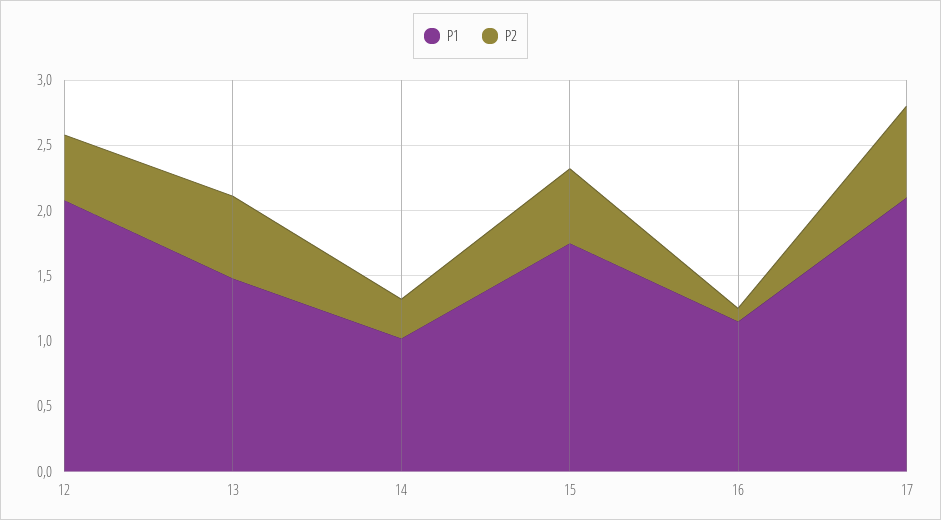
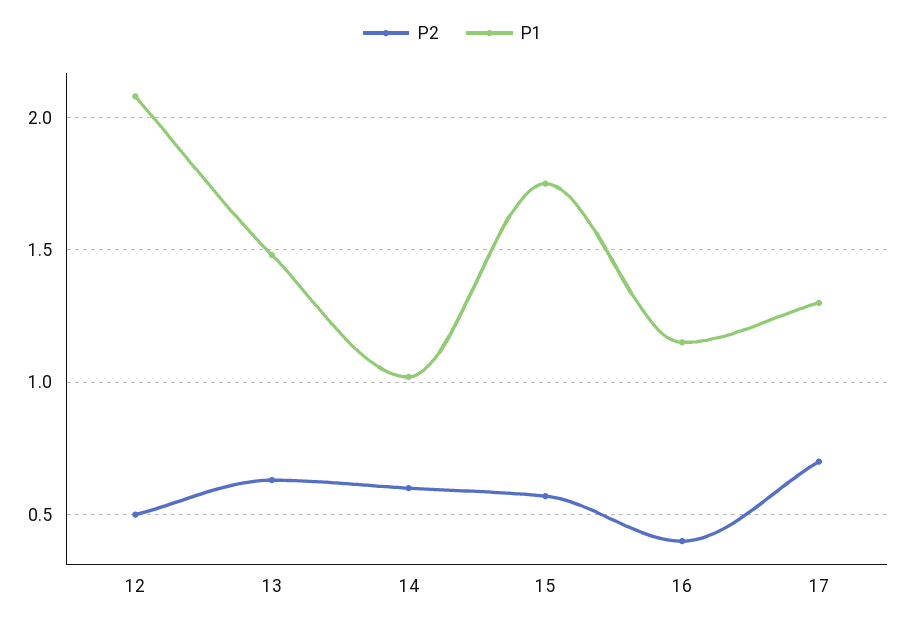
  {
    "P1": {
      "12": 2.1,
      "13": 1.5,
      "14": 1,
      "15": 1.75,
      "16": 1.15,
-     "17": 2.1
+     "17": 1.3
    },
    "P2": {
      "12": 0.5,
      "13": 0.65,
-     "14": 0.3,
+     "14": 0.6,
      "15": 0.55,
-     "16": 0.1,
+     "16": 0.4,
      "17": 0.7
    }
  }

